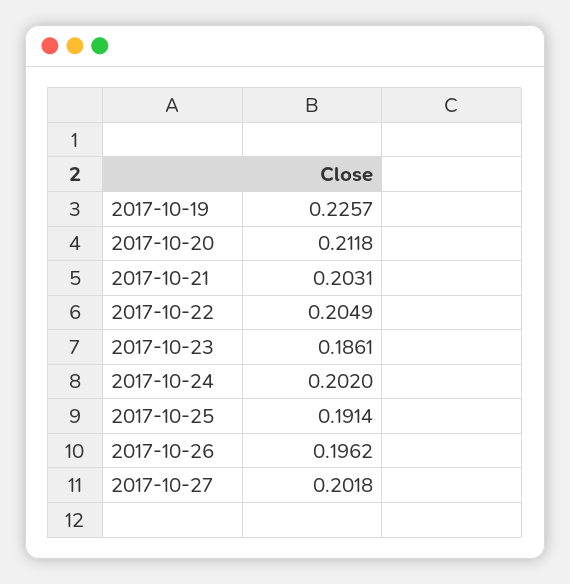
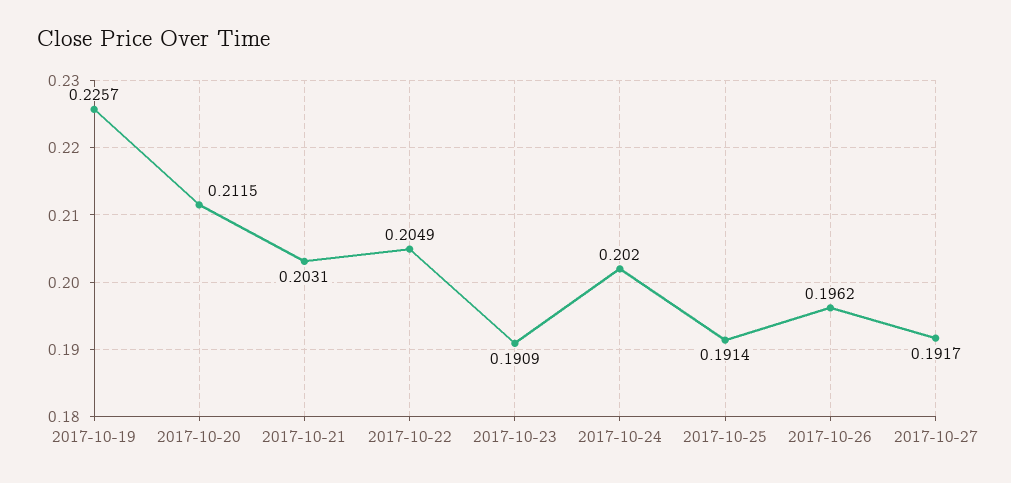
  {
    "2017-10-19": 0.2257,
-   "2017-10-20": 0.2118,
+   "2017-10-20": 0.2115,
    "2017-10-21": 0.2031,
    "2017-10-22": 0.2049,
-   "2017-10-23": 0.1861,
+   "2017-10-23": 0.1909,
    "2017-10-24": 0.202,
    "2017-10-25": 0.1914,
    "2017-10-26": 0.1962,
-   "2017-10-27": 0.2018
+   "2017-10-27": 0.1917
  }

